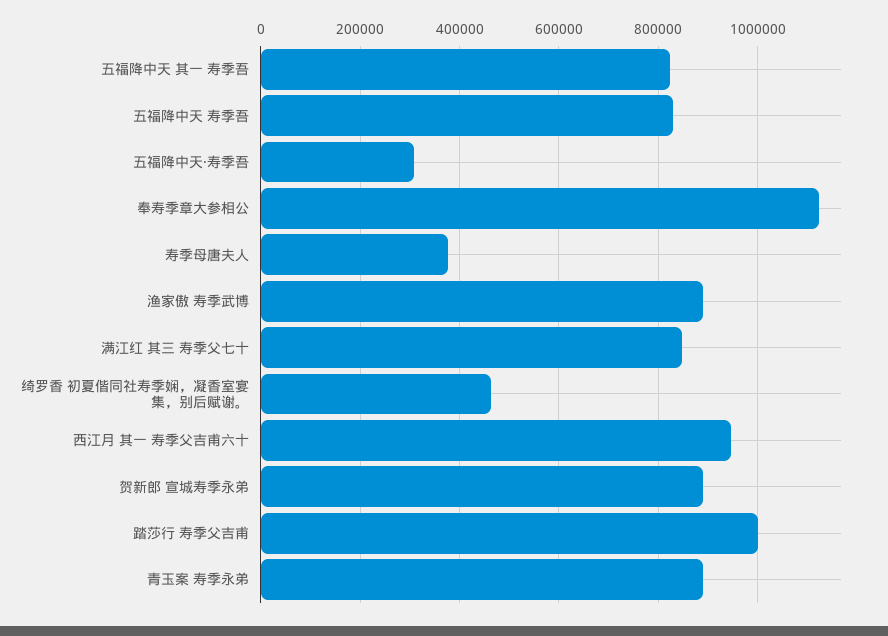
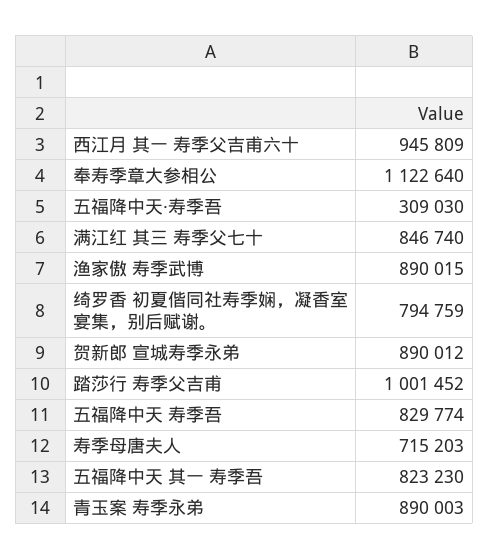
  {
    "五福降中天 其一 寿季吾": 823230,
    "五福降中天 寿季吾": 829774,
    "五福降中天·寿季吾": 309030,
    "奉寿季章大参相公": 1122640,
-   "寿季母唐夫人": 380000,
+   "寿季母唐夫人": 715203,
    "渔家傲 寿季武博": 890015,
    "满江红 其三 寿季父七十": 846740,
-   "绮罗香 初夏偕同社寿季娴，凝香室宴集，别后赋谢。": 460000,
+   "绮罗香 初夏偕同社寿季娴，凝香室宴集，别后赋谢。": 794759,
    "西江月 其一 寿季父吉甫六十": 945809,
    "贺新郎 宣城寿季永弟": 890012,
    "踏莎行 寿季父吉甫": 1001452,
    "青玉案 寿季永弟": 890003
  }

